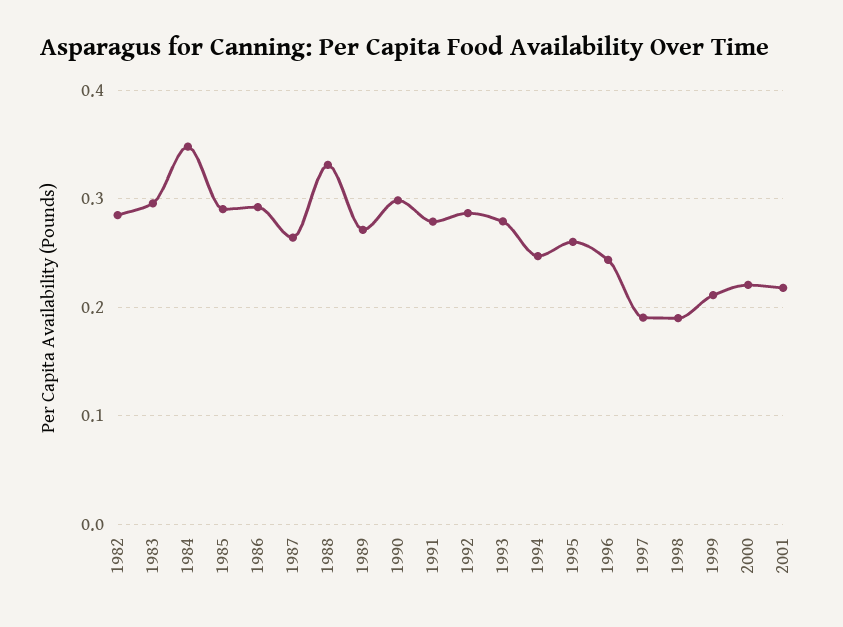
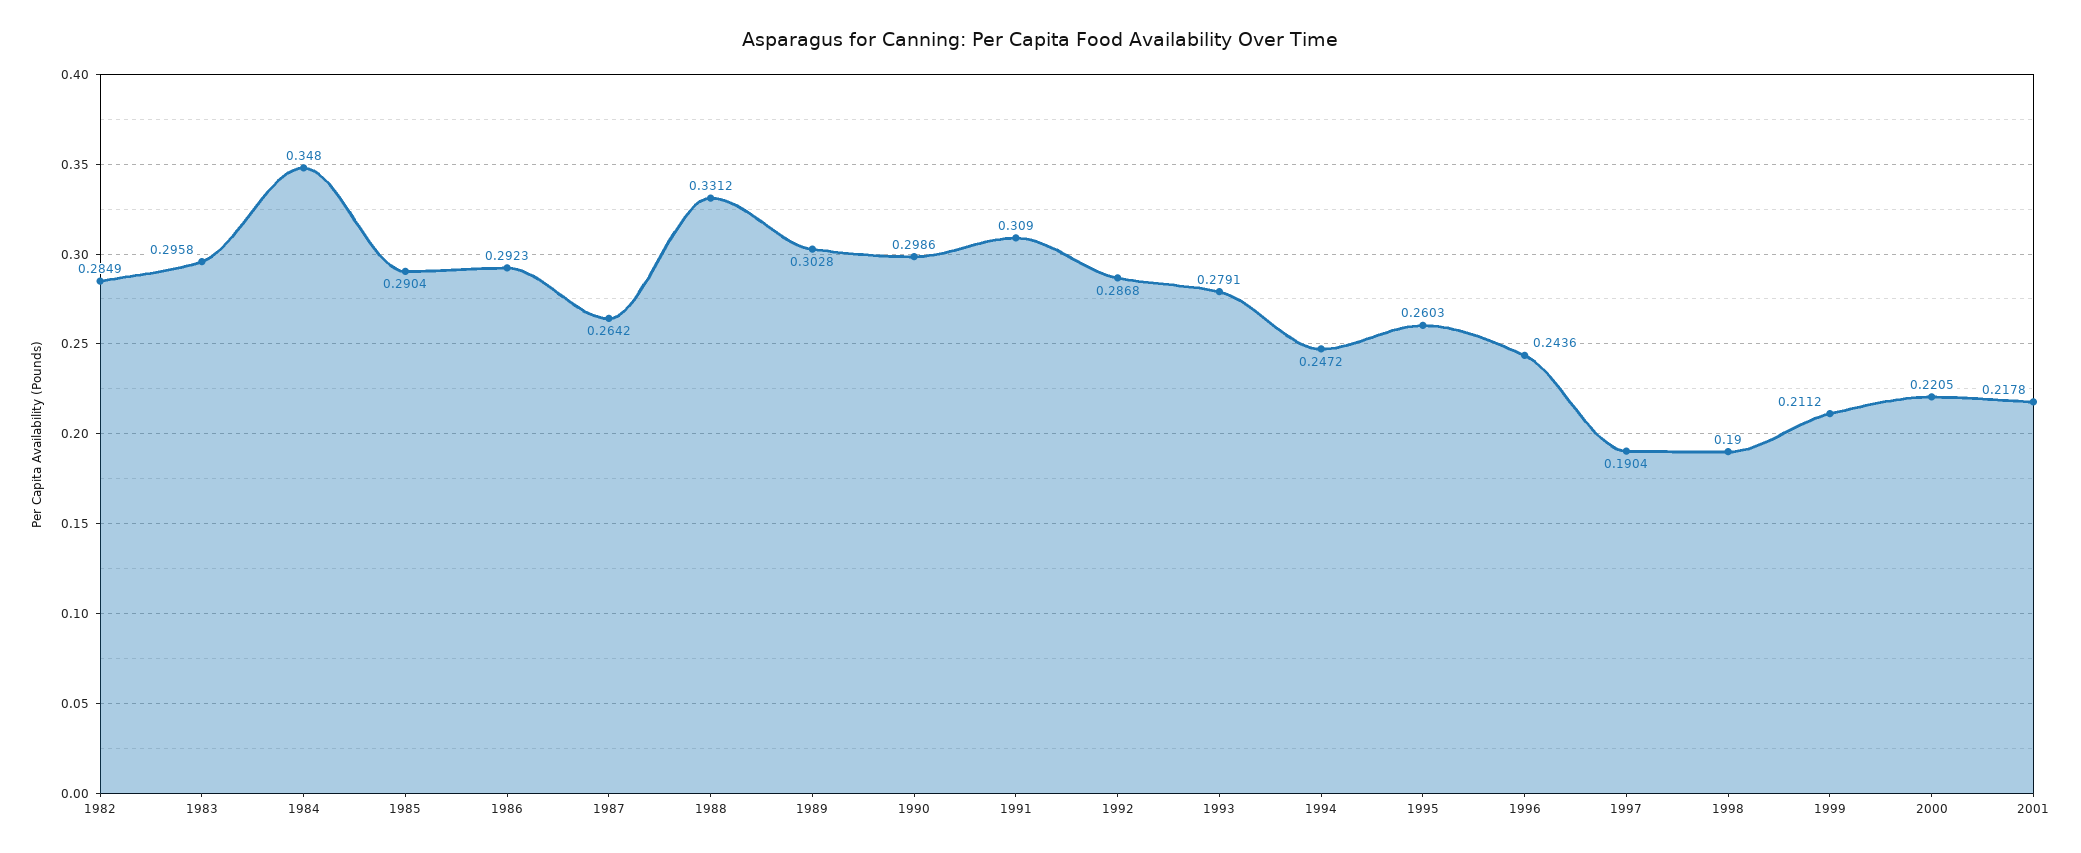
  {
    "1982": 0.2849,
    "1983": 0.2958,
    "1984": 0.348,
    "1985": 0.2904,
    "1986": 0.2923,
    "1987": 0.2642,
    "1988": 0.3312,
-   "1989": 0.27,
+   "1989": 0.3028,
    "1990": 0.2986,
-   "1991": 0.28,
+   "1991": 0.309,
    "1992": 0.2868,
    "1993": 0.2791,
    "1994": 0.2472,
    "1995": 0.2603,
    "1996": 0.2436,
    "1997": 0.1904,
    "1998": 0.19,
    "1999": 0.2112,
    "2000": 0.2205,
    "2001": 0.2178
  }

